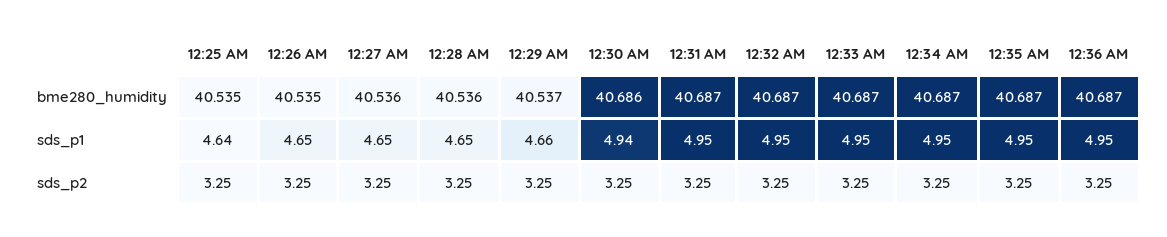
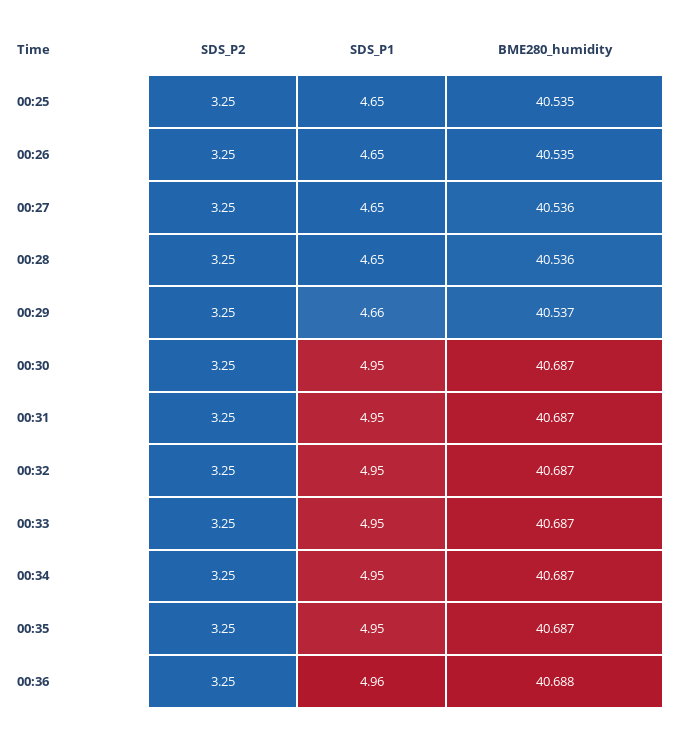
  {
    "12:25 AM": {
      "bme280_humidity": 40.535,
-     "sds_p1": 4.64,
+     "sds_p1": 4.65,
      "sds_p2": 3.25
    },
    "12:26 AM": {
      "bme280_humidity": 40.535,
      "sds_p1": 4.65,
      "sds_p2": 3.25
    },
    "12:27 AM": {
      "bme280_humidity": 40.536,
      "sds_p1": 4.65,
      "sds_p2": 3.25
    },
    "12:28 AM": {
      "bme280_humidity": 40.536,
      "sds_p1": 4.65,
      "sds_p2": 3.25
    },
    "12:29 AM": {
      "bme280_humidity": 40.537,
      "sds_p1": 4.66,
      "sds_p2": 3.25
    },
    "12:30 AM": {
-     "bme280_humidity": 40.686,
+     "bme280_humidity": 40.687,
-     "sds_p1": 4.94,
+     "sds_p1": 4.95,
      "sds_p2": 3.25
    },
    "12:31 AM": {
      "bme280_humidity": 40.687,
      "sds_p1": 4.95,
      "sds_p2": 3.25
    },
    "12:32 AM": {
      "bme280_humidity": 40.687,
      "sds_p1": 4.95,
      "sds_p2": 3.25
    },
    "12:33 AM": {
      "bme280_humidity": 40.687,
      "sds_p1": 4.95,
      "sds_p2": 3.25
    },
    "12:34 AM": {
      "bme280_humidity": 40.687,
      "sds_p1": 4.95,
      "sds_p2": 3.25
    },
    "12:35 AM": {
      "bme280_humidity": 40.687,
      "sds_p1": 4.95,
      "sds_p2": 3.25
    },
    "12:36 AM": {
-     "bme280_humidity": 40.687,
+     "bme280_humidity": 40.688,
-     "sds_p1": 4.95,
+     "sds_p1": 4.96,
      "sds_p2": 3.25
    }
  }

